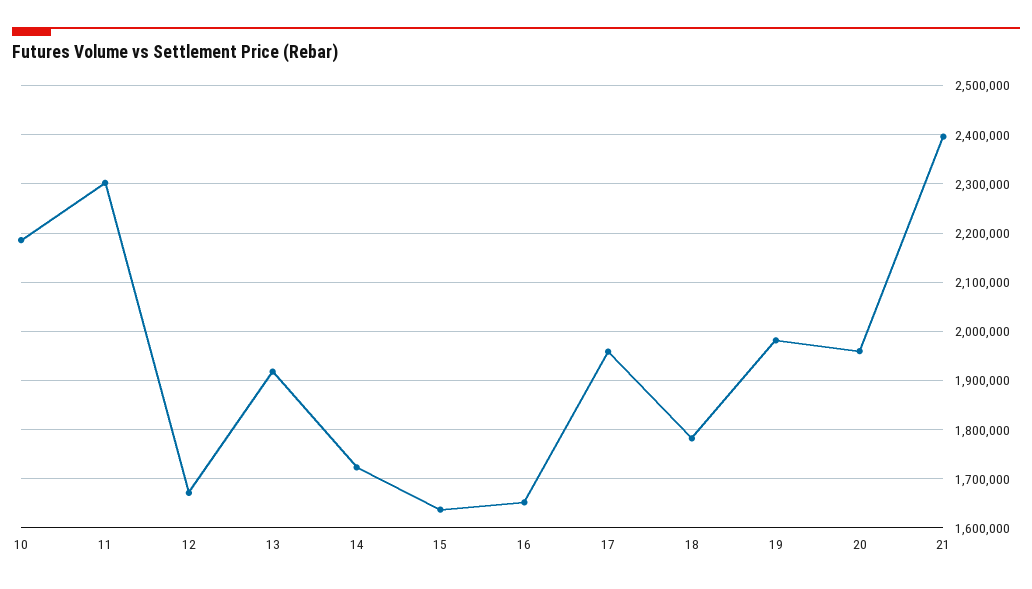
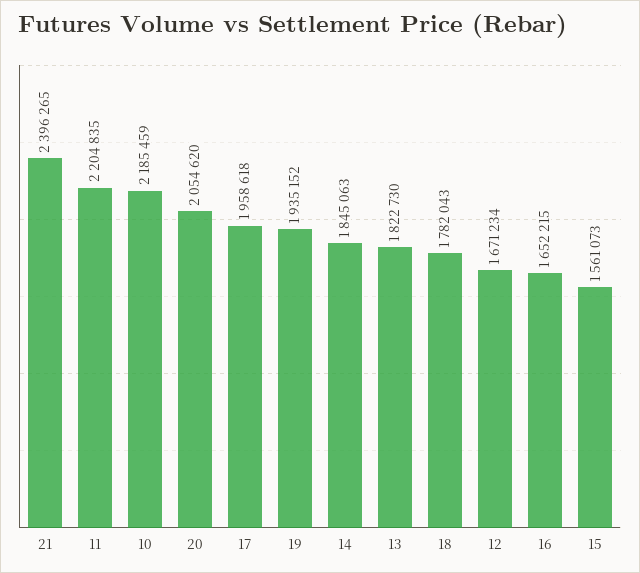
  {
    "10": 2185459,
-   "11": 2300000,
+   "11": 2204835,
    "12": 1671234,
-   "13": 1920000,
+   "13": 1822730,
-   "14": 1720000,
+   "14": 1845063,
-   "15": 1640000,
+   "15": 1561073,
    "16": 1652215,
    "17": 1958618,
    "18": 1782043,
-   "19": 1980000,
+   "19": 1935152,
-   "20": 1960000,
+   "20": 2054620,
    "21": 2396265
  }

